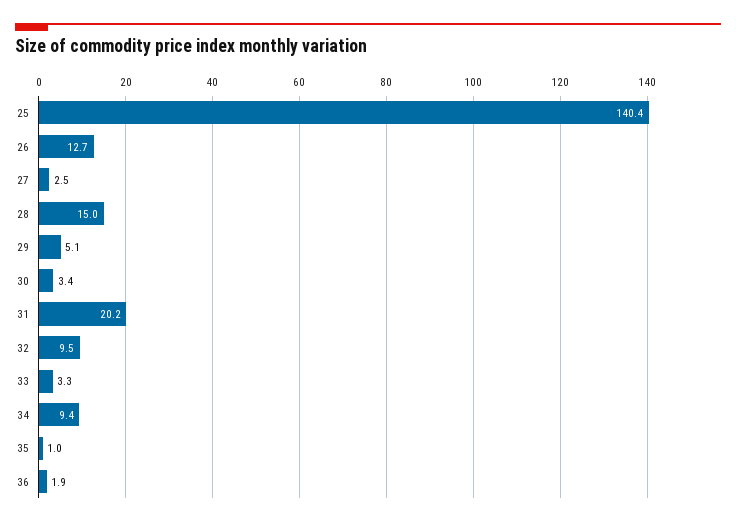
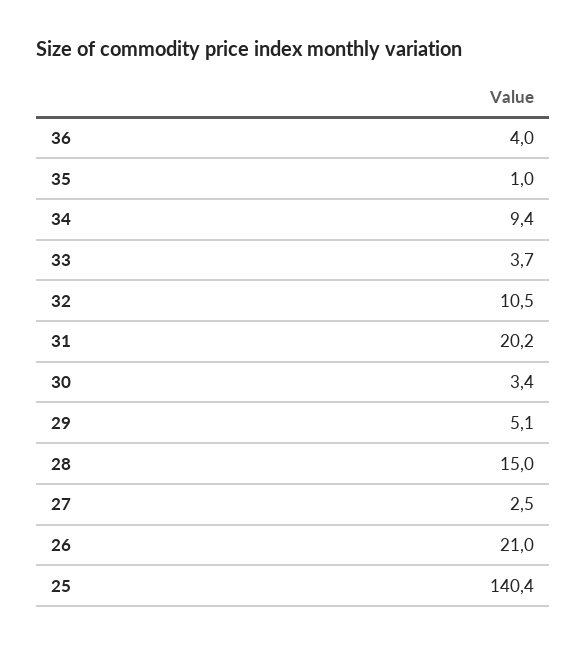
  {
    "25": 140.4,
-   "26": 12.7,
+   "26": 21,
    "27": 2.5,
    "28": 15,
    "29": 5.1,
    "30": 3.4,
    "31": 20.2,
-   "32": 9.5,
+   "32": 10.5,
-   "33": 3.3,
+   "33": 3.7,
    "34": 9.4,
    "35": 1,
-   "36": 1.9
+   "36": 4
  }

